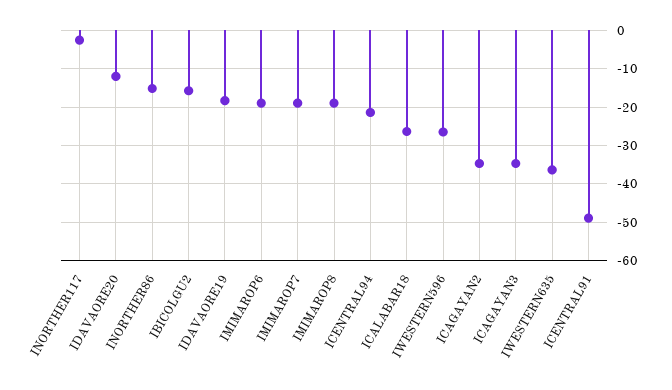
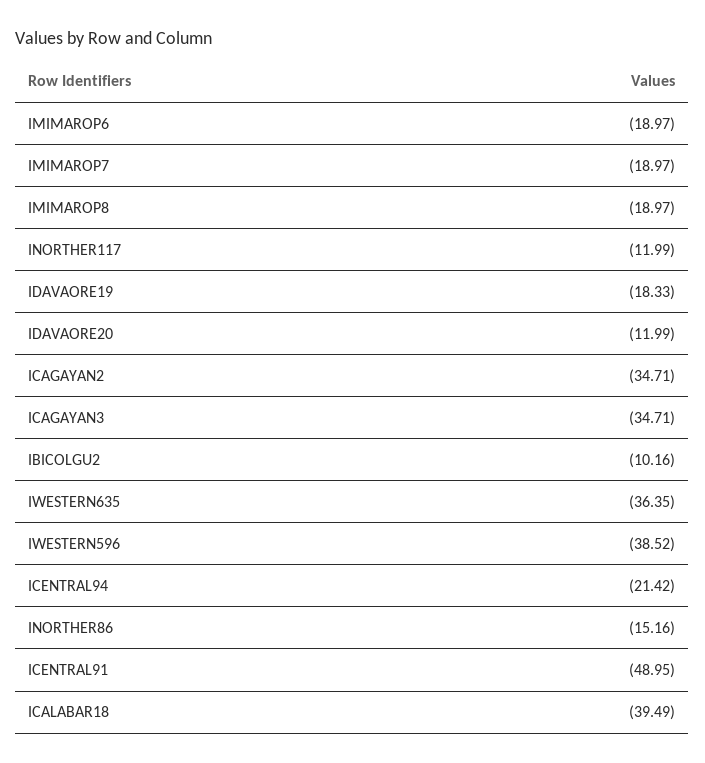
  {
-   "INORTHER117": -2,
+   "INORTHER117": -11.99,
    "IDAVAORE20": -11.99,
    "INORTHER86": -15.16,
-   "IBICOLGU2": -16,
+   "IBICOLGU2": -10.16,
    "IDAVAORE19": -18.33,
    "IMIMAROP6": -18.97,
    "IMIMAROP7": -18.97,
    "IMIMAROP8": -18.97,
    "ICENTRAL94": -21.42,
-   "ICALABAR18": -26,
+   "ICALABAR18": -39.49,
-   "IWESTERN596": -26,
+   "IWESTERN596": -38.52,
    "ICAGAYAN2": -34.71,
    "ICAGAYAN3": -34.71,
    "IWESTERN635": -36.35,
    "ICENTRAL91": -48.95
  }

